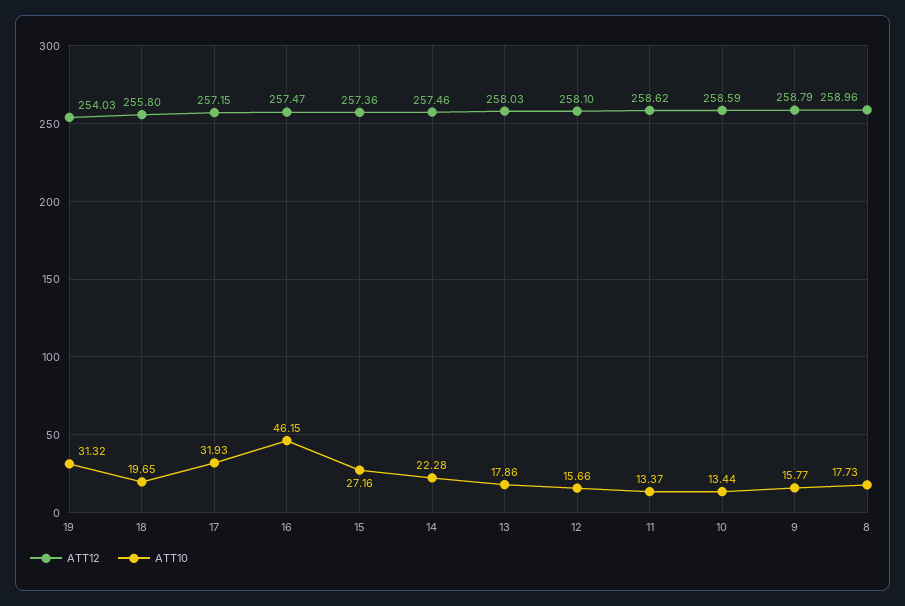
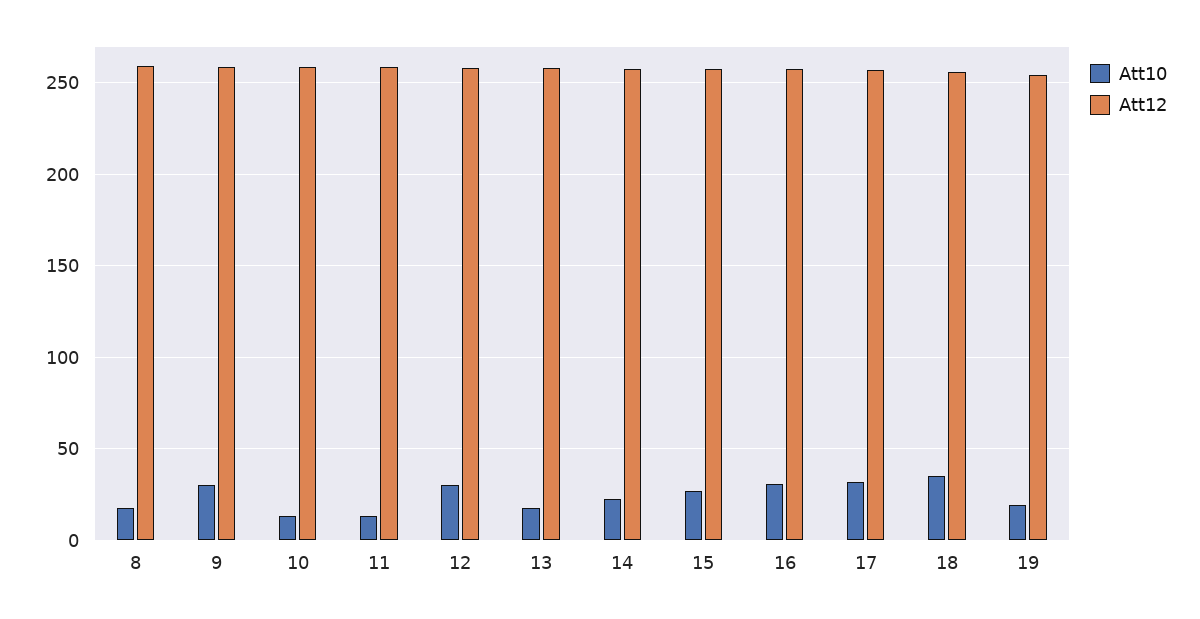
  {
    "ATT12": {
      "19": 254.03,
      "18": 255.8,
      "17": 257.15,
      "16": 257.47,
      "15": 257.36,
      "14": 257.46,
      "13": 258.03,
      "12": 258.1,
      "11": 258.62,
      "10": 258.59,
      "9": 258.79,
      "8": 258.96
    },
    "ATT10": {
-     "19": 31.32,
+     "19": 20,
-     "18": 19.65,
+     "18": 35,
      "17": 31.93,
-     "16": 46.15,
+     "16": 30,
      "15": 27.16,
      "14": 22.28,
      "13": 17.86,
-     "12": 15.66,
+     "12": 30,
      "11": 13.37,
      "10": 13.44,
-     "9": 15.77,
+     "9": 30,
      "8": 17.73
    }
  }

